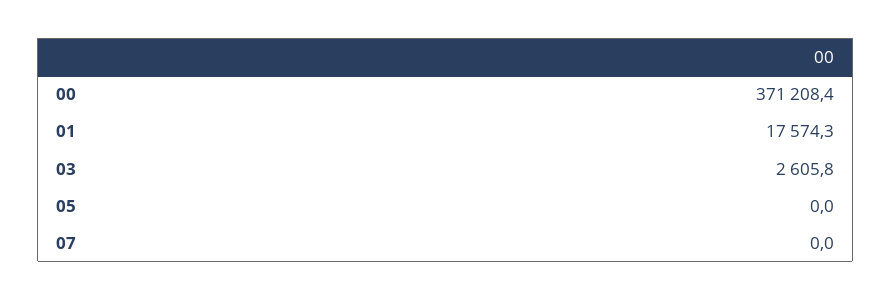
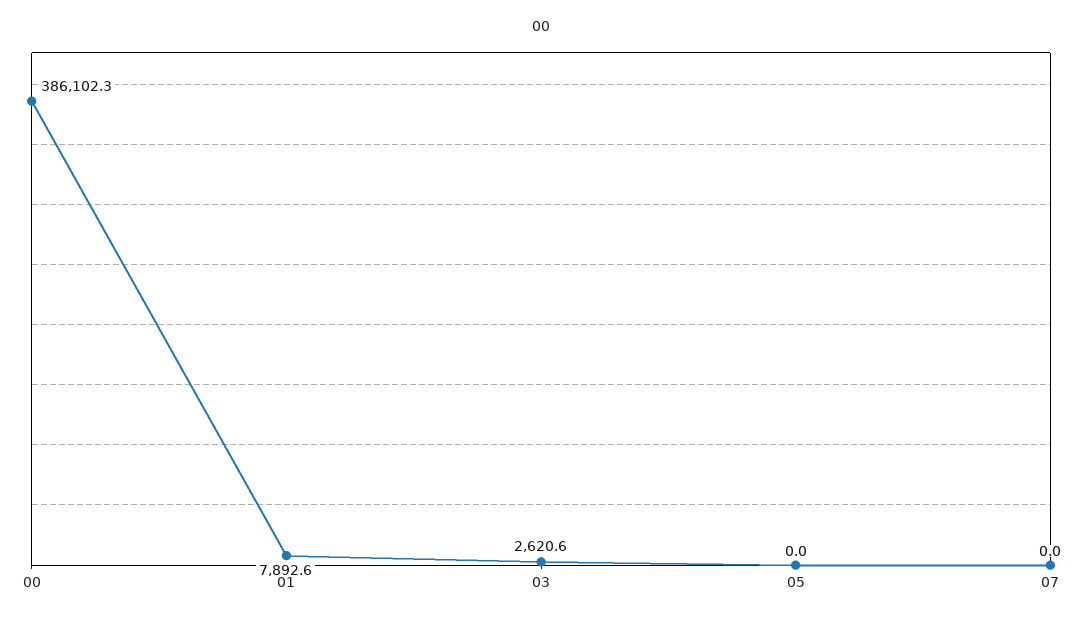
  {
-   "00": 371208.4,
+   "00": 386102.3,
-   "01": 17574.3,
+   "01": 7892.6,
-   "03": 2605.8,
+   "03": 2620.6,
    "05": 0,
    "07": 0
  }

